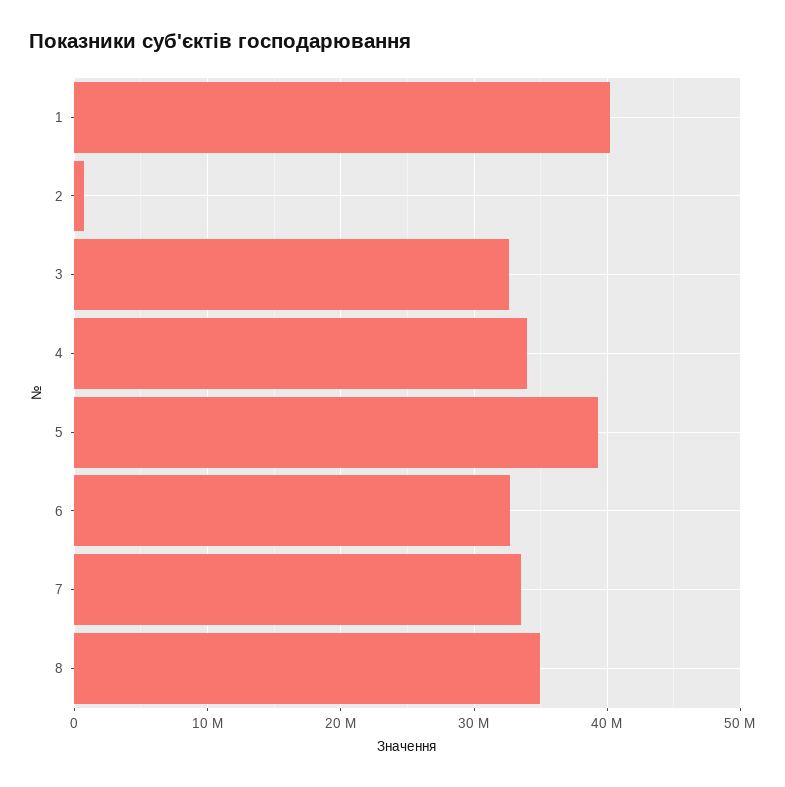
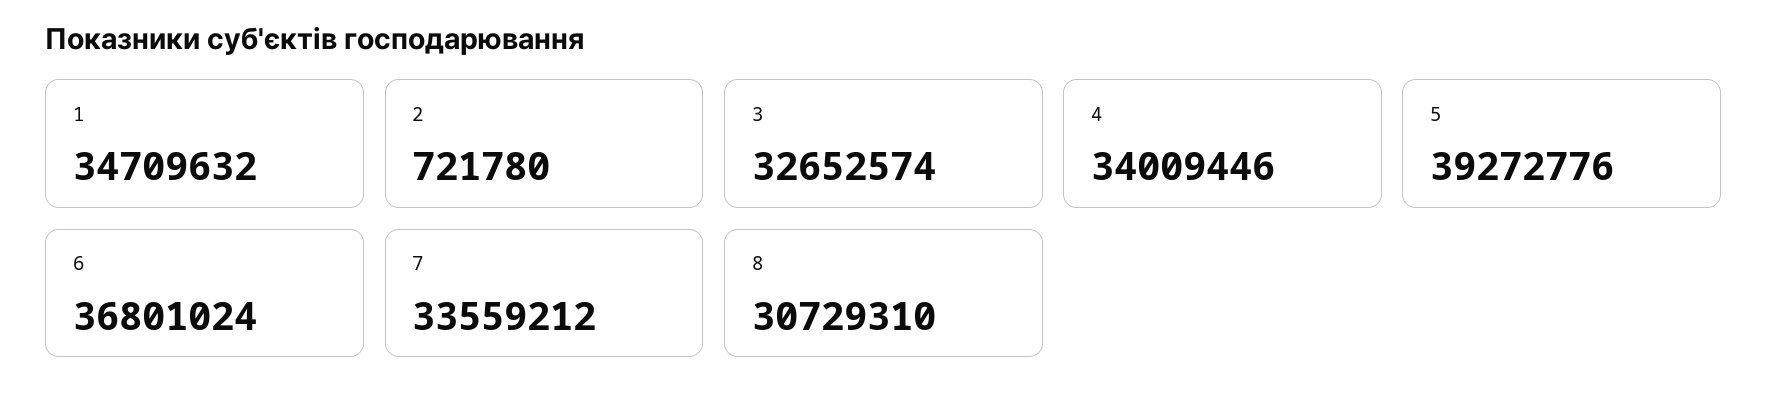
  {
-   "1": 40000000,
+   "1": 34709632,
    "2": 721780,
    "3": 32652574,
    "4": 34009446,
    "5": 39272776,
-   "6": 33000000,
+   "6": 36801024,
    "7": 33559212,
-   "8": 35000000
+   "8": 30729310
  }

